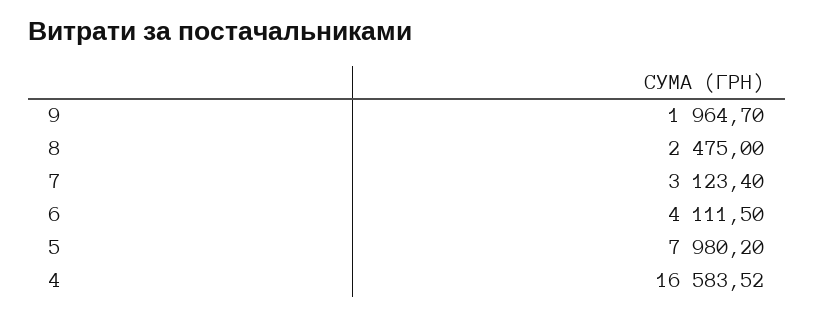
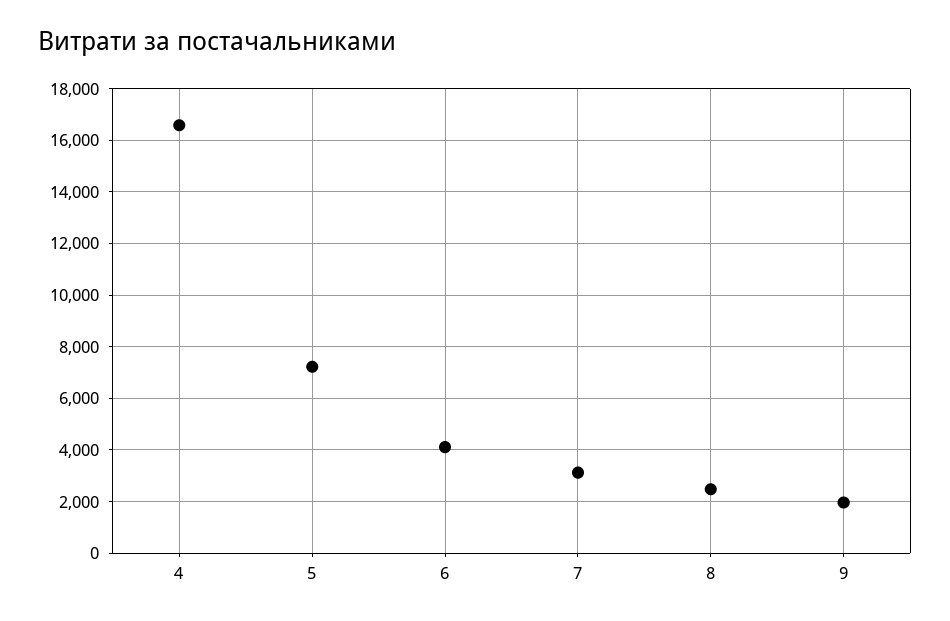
  {
    "9": 1964.7,
    "8": 2475,
    "7": 3123.4,
    "6": 4111.5,
-   "5": 7980.2,
+   "5": 7250,
    "4": 16583.52
  }

